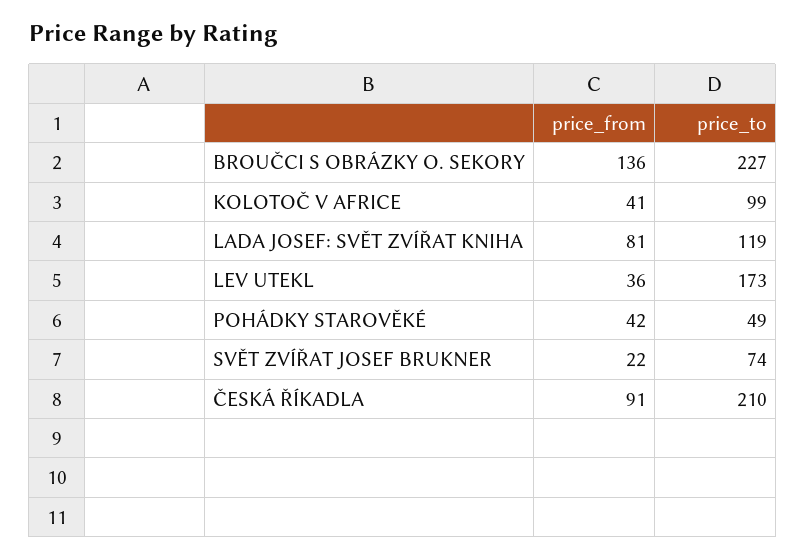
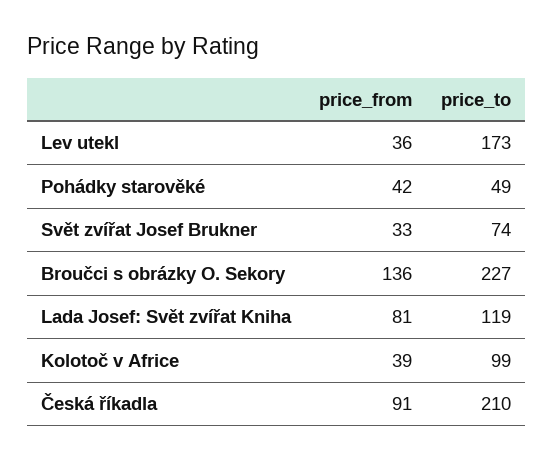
  {
    "price_from": {
      "BROUČCI S OBRÁZKY O. SEKORY": 136,
-     "KOLOTOČ V AFRICE": 41,
+     "KOLOTOČ V AFRICE": 39,
      "LADA JOSEF: SVĚT ZVÍŘAT KNIHA": 81,
      "LEV UTEKL": 36,
      "POHÁDKY STAROVĚKÉ": 42,
-     "SVĚT ZVÍŘAT JOSEF BRUKNER": 22,
+     "SVĚT ZVÍŘAT JOSEF BRUKNER": 33,
      "ČESKÁ ŘÍKADLA": 91
    },
    "price_to": {
      "BROUČCI S OBRÁZKY O. SEKORY": 227,
      "KOLOTOČ V AFRICE": 99,
      "LADA JOSEF: SVĚT ZVÍŘAT KNIHA": 119,
      "LEV UTEKL": 173,
      "POHÁDKY STAROVĚKÉ": 49,
      "SVĚT ZVÍŘAT JOSEF BRUKNER": 74,
      "ČESKÁ ŘÍKADLA": 210
    }
  }

